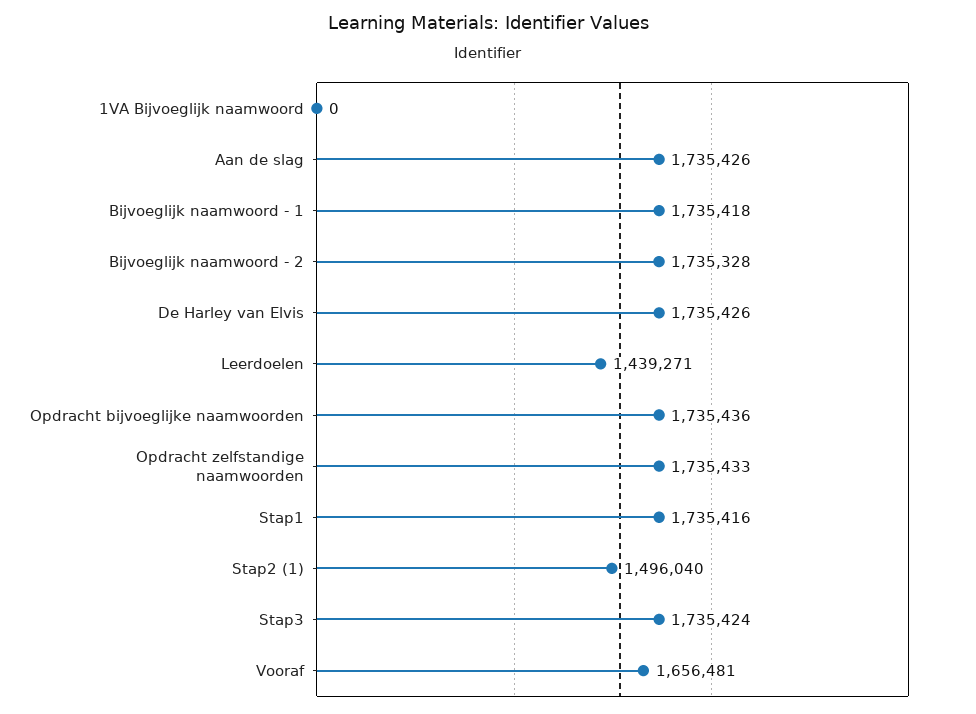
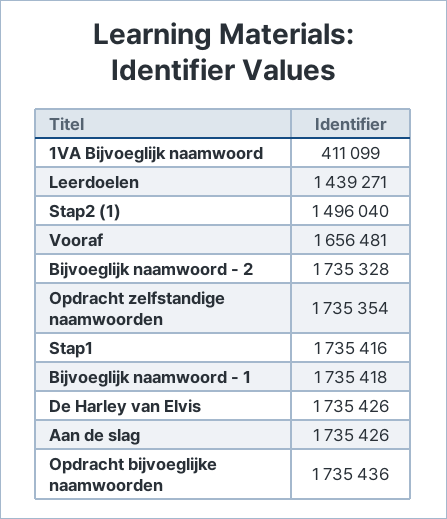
  {
-   "1VA Bijvoeglijk naamwoord": 0,
+   "1VA Bijvoeglijk naamwoord": 411099,
    "Aan de slag": 1735426,
    "Bijvoeglijk naamwoord - 1": 1735418,
    "Bijvoeglijk naamwoord - 2": 1735328,
    "De Harley van Elvis": 1735426,
    "Leerdoelen": 1439271,
    "Opdracht bijvoeglijke naamwoorden": 1735436,
-   "Opdracht zelfstandige naamwoorden": 1735433,
+   "Opdracht zelfstandige naamwoorden": 1735354,
    "Stap1": 1735416,
    "Stap2 (1)": 1496040,
-   "Stap3": 1735424,
    "Vooraf": 1656481
  }

